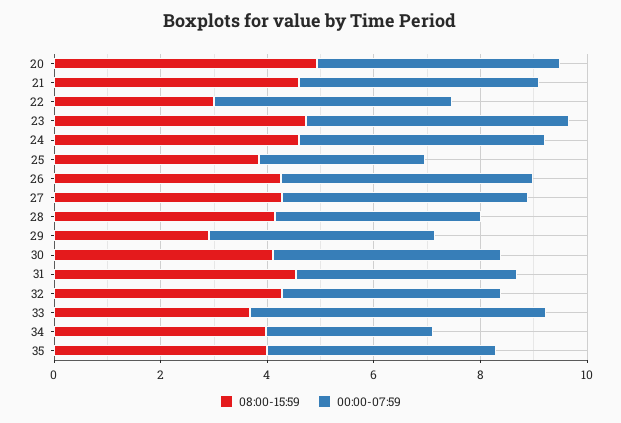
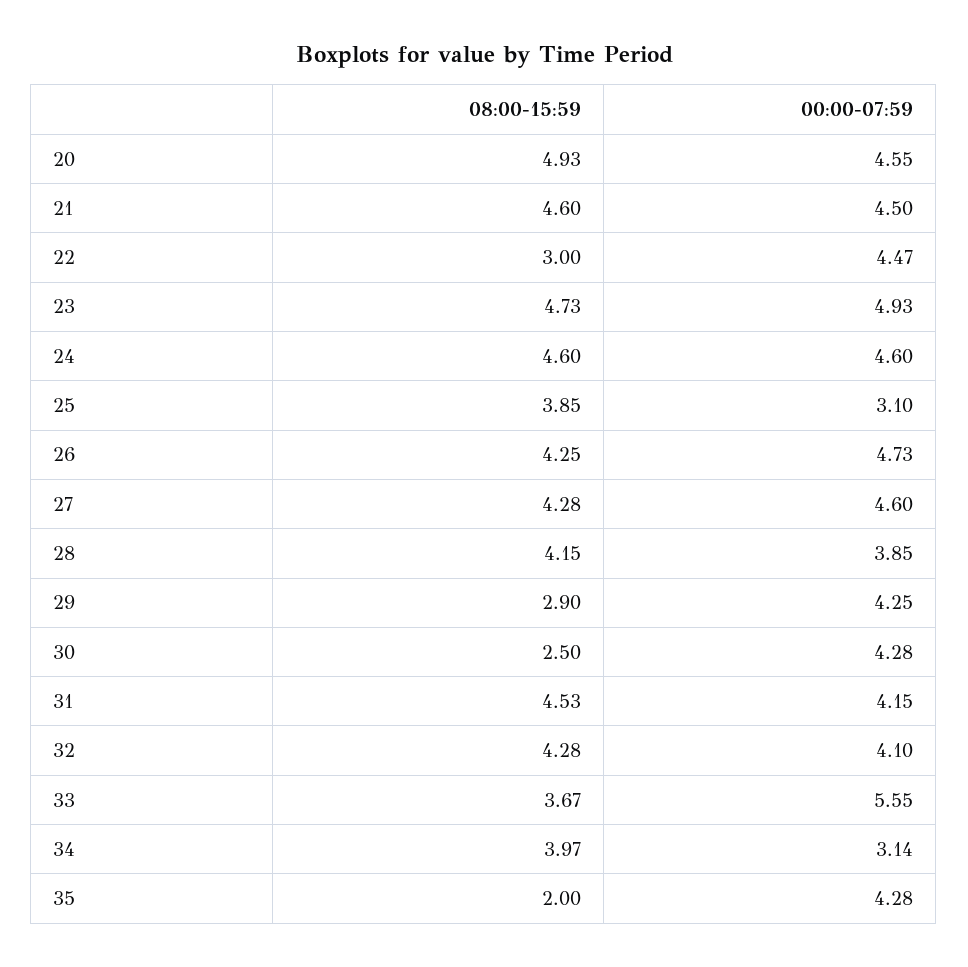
  {
    "08:00-15:59": {
      "20": 4.93,
      "21": 4.6,
      "22": 3,
      "23": 4.73,
      "24": 4.6,
      "25": 3.85,
      "26": 4.25,
      "27": 4.28,
      "28": 4.15,
      "29": 2.9,
-     "30": 4,
+     "30": 2.5,
      "31": 4.53,
      "32": 4.28,
      "33": 3.67,
      "34": 3.97,
-     "35": 4
+     "35": 2
    },
    "00:00-07:59": {
      "20": 4.55,
      "21": 4.5,
      "22": 4.47,
      "23": 4.93,
      "24": 4.6,
      "25": 3.1,
      "26": 4.73,
      "27": 4.6,
      "28": 3.85,
      "29": 4.25,
      "30": 4.28,
      "31": 4.15,
      "32": 4.1,
      "33": 5.55,
      "34": 3.14,
      "35": 4.28
    }
  }

